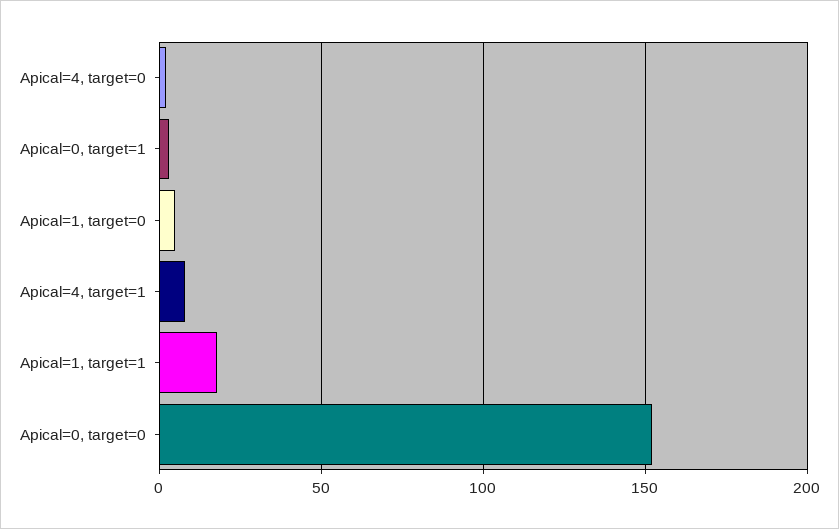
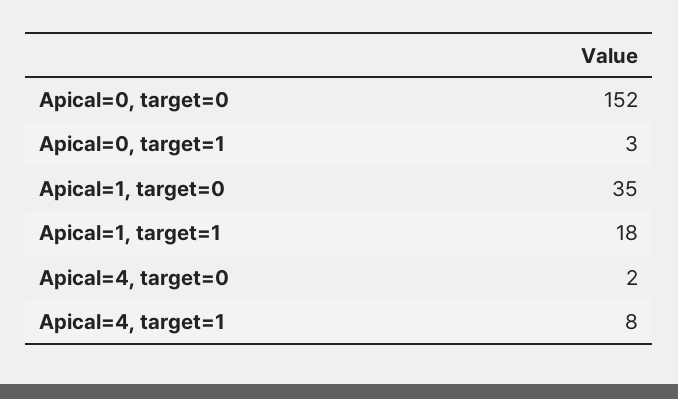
  {
    "Apical=4, target=0": 2,
    "Apical=0, target=1": 3,
-   "Apical=1, target=0": 5,
+   "Apical=1, target=0": 35,
    "Apical=4, target=1": 8,
    "Apical=1, target=1": 18,
    "Apical=0, target=0": 152
  }

